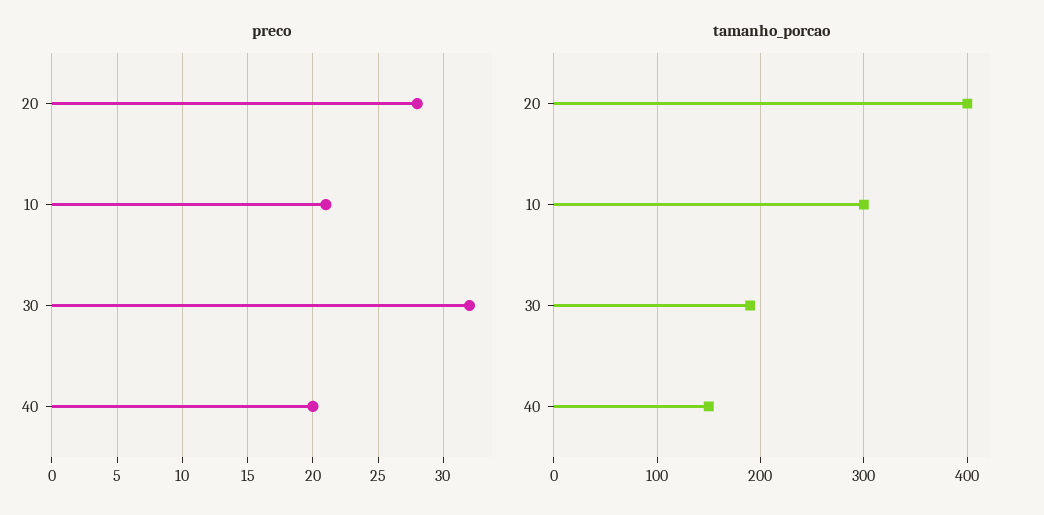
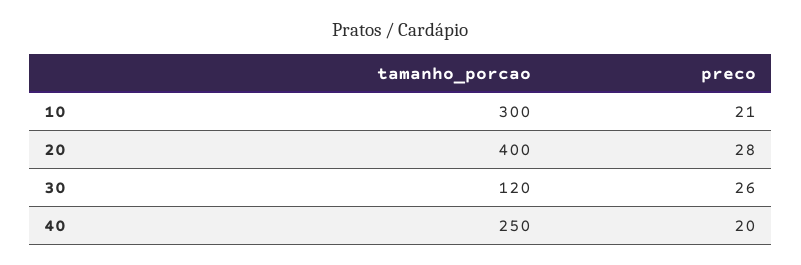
  {
    "preco": {
      "20": 28,
      "10": 21,
-     "30": 32,
+     "30": 26,
      "40": 20
    },
    "tamanho_porcao": {
      "20": 400,
      "10": 300,
-     "30": 190,
+     "30": 120,
-     "40": 150
+     "40": 250
    }
  }

